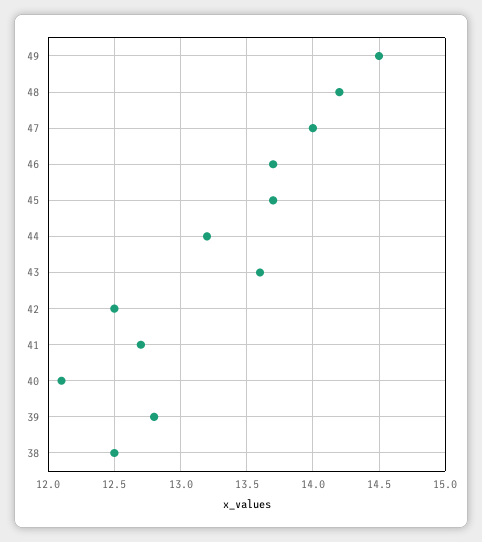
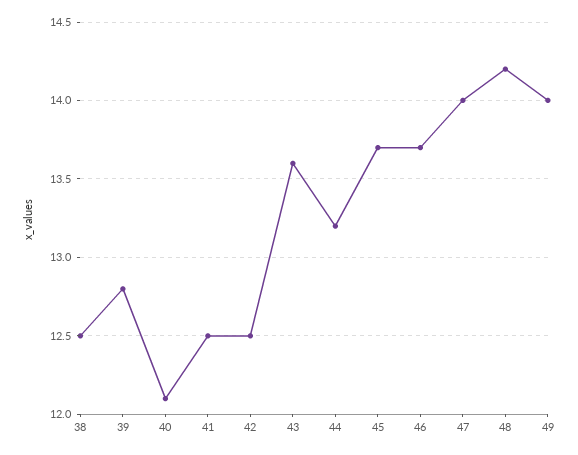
  {
-   "49": 14.5,
+   "49": 14,
    "48": 14.2,
    "47": 14,
    "46": 13.7,
    "45": 13.7,
    "44": 13.2,
    "43": 13.6,
    "42": 12.5,
-   "41": 12.7,
+   "41": 12.5,
    "40": 12.1,
    "39": 12.8,
    "38": 12.5
  }

